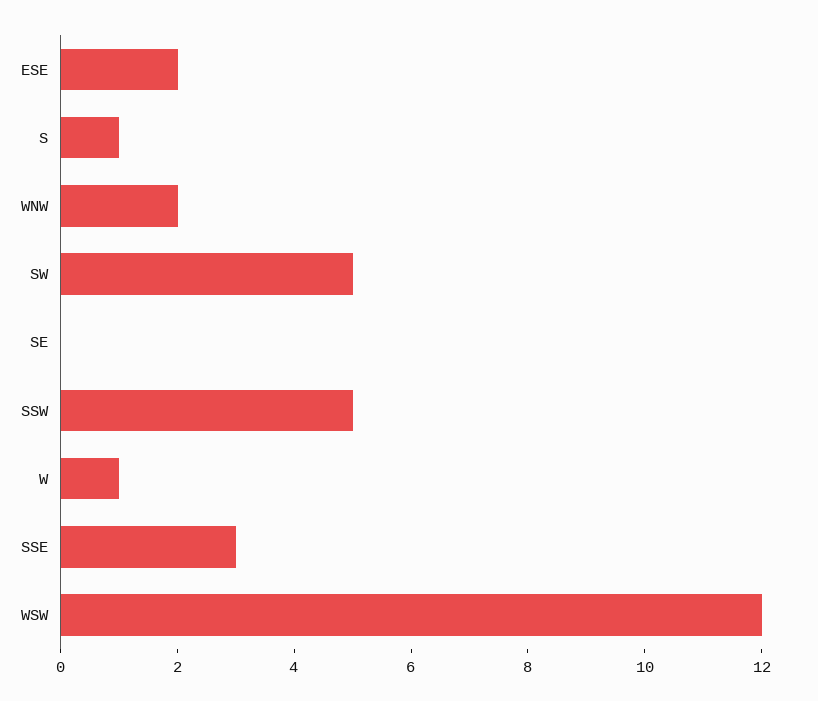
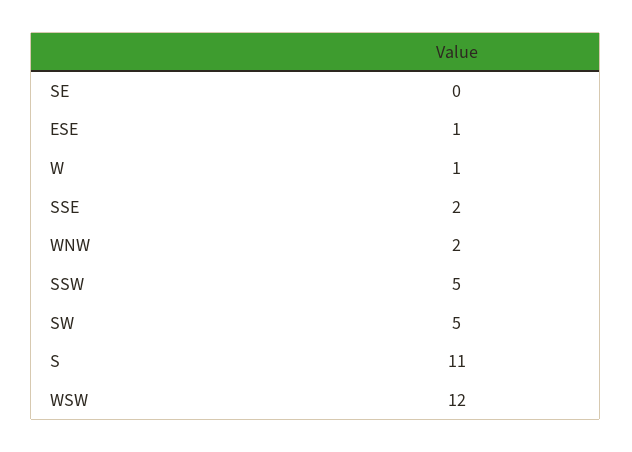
  {
-   "ESE": 2,
+   "ESE": 1,
-   "S": 1,
+   "S": 11,
    "WNW": 2,
    "SW": 5,
    "SE": 0,
    "SSW": 5,
    "W": 1,
-   "SSE": 3,
+   "SSE": 2,
    "WSW": 12
  }

